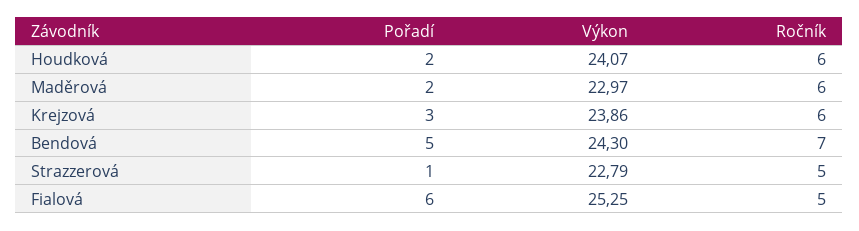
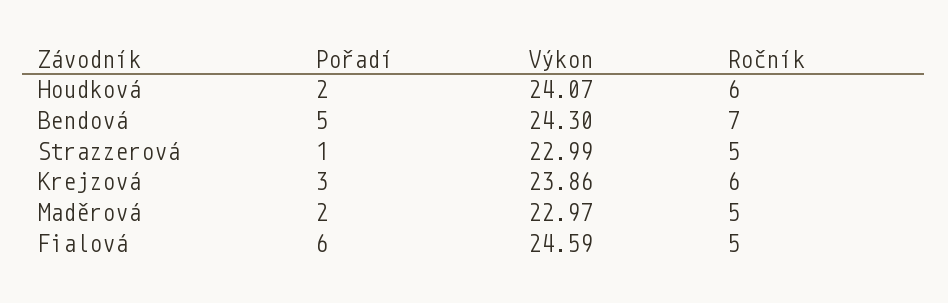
  {
    "Pořadí": {
      "Houdková": 2,
      "Maděrová": 2,
      "Krejzová": 3,
      "Bendová": 5,
      "Strazzerová": 1,
      "Fialová": 6
    },
    "Výkon": {
      "Houdková": 24.07,
      "Maděrová": 22.97,
      "Krejzová": 23.86,
      "Bendová": 24.3,
-     "Strazzerová": 22.79,
+     "Strazzerová": 22.99,
-     "Fialová": 25.25
+     "Fialová": 24.59
    },
    "Ročník": {
      "Houdková": 6,
-     "Maděrová": 6,
+     "Maděrová": 5,
      "Krejzová": 6,
      "Bendová": 7,
      "Strazzerová": 5,
      "Fialová": 5
    }
  }

